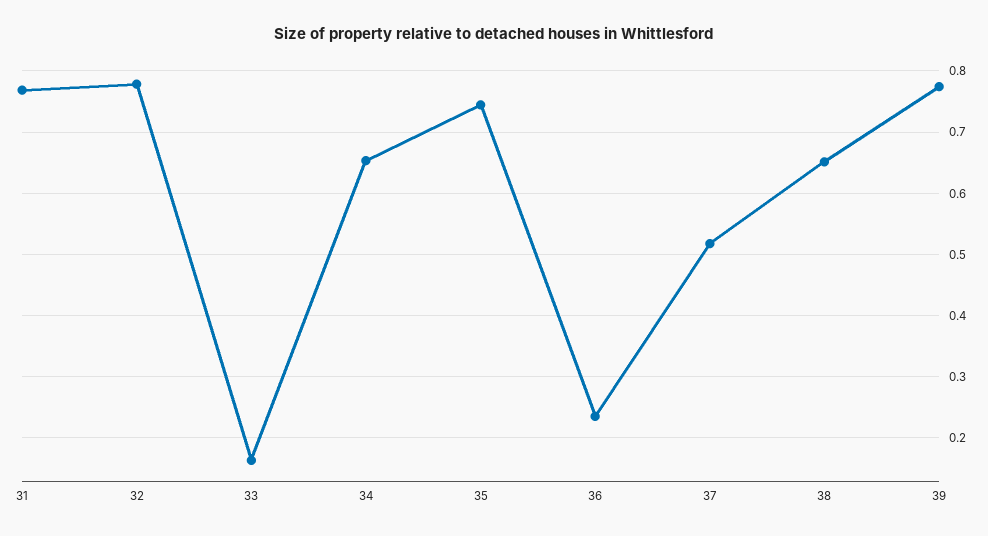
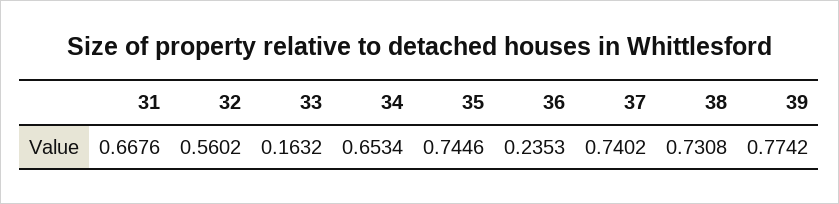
  {
-   "31": 0.77,
+   "31": 0.6676,
-   "32": 0.78,
+   "32": 0.5602,
    "33": 0.1632,
    "34": 0.6534,
    "35": 0.7446,
    "36": 0.2353,
-   "37": 0.52,
+   "37": 0.7402,
-   "38": 0.65,
+   "38": 0.7308,
    "39": 0.7742
  }

